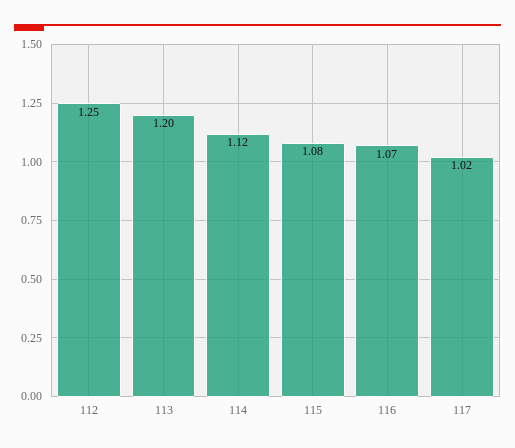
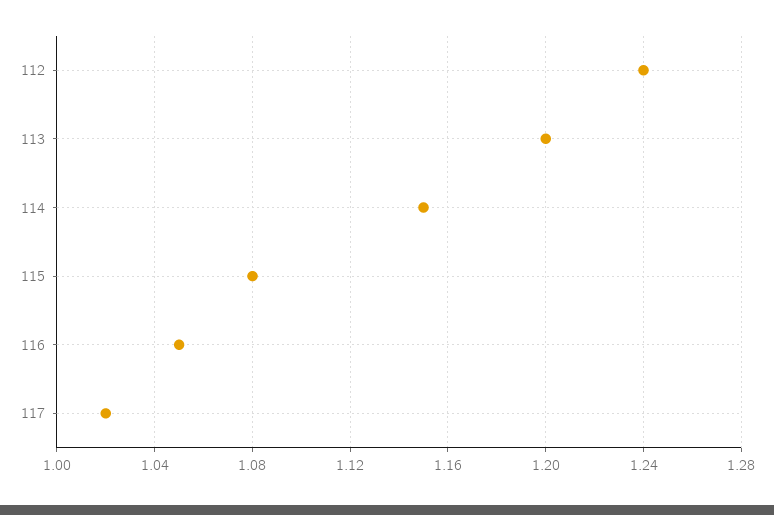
  {
-   "112": 1.25,
+   "112": 1.24,
    "113": 1.2,
-   "114": 1.12,
+   "114": 1.15,
    "115": 1.08,
-   "116": 1.07,
+   "116": 1.05,
    "117": 1.02
  }

